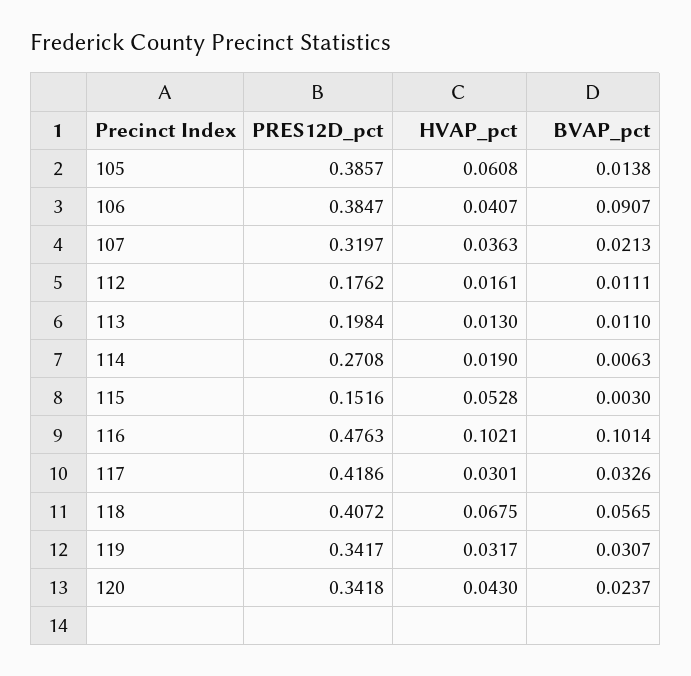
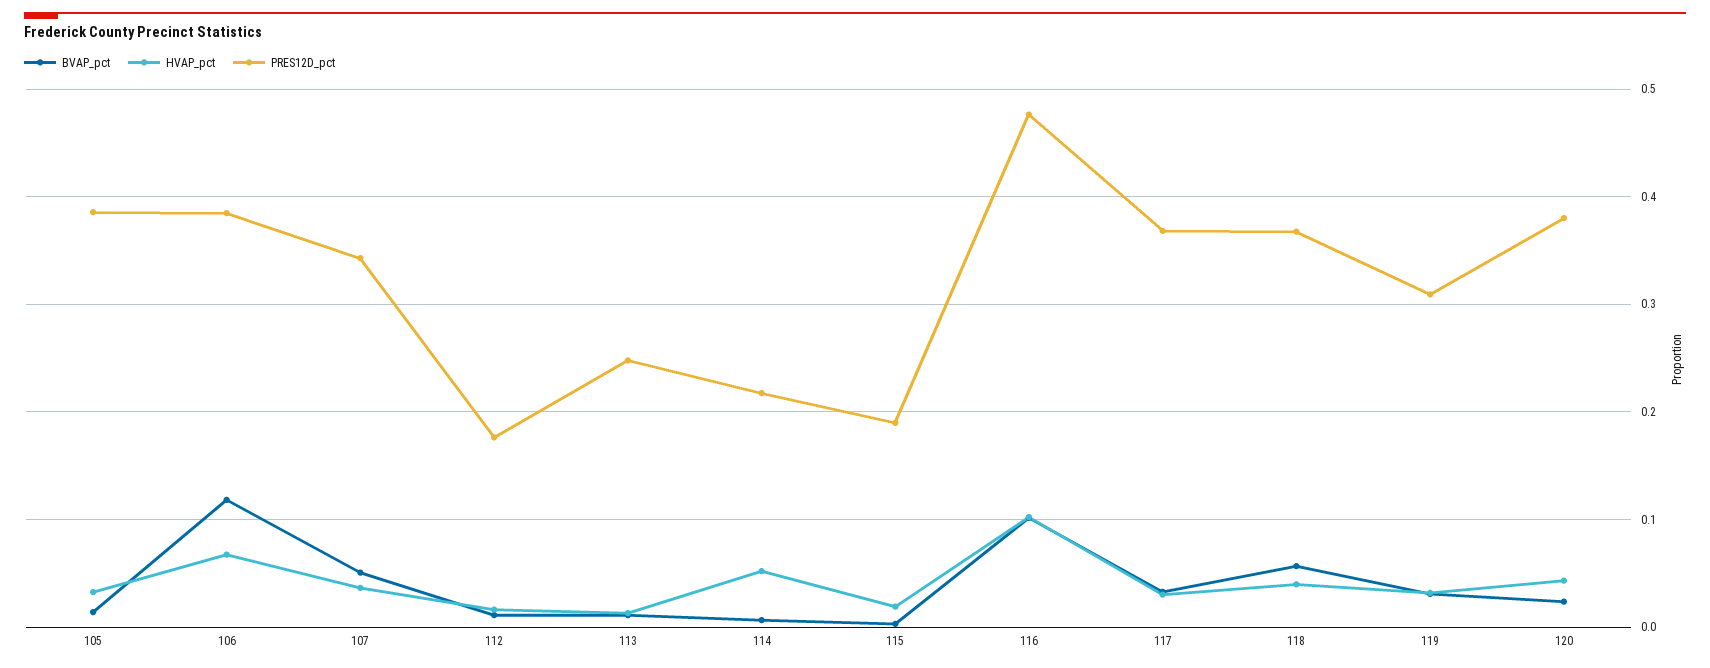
  {
    "PRES12D_pct": {
      "105": 0.3857,
      "106": 0.3847,
-     "107": 0.3197,
+     "107": 0.34,
      "112": 0.1762,
-     "113": 0.1984,
+     "113": 0.25,
-     "114": 0.2708,
+     "114": 0.22,
-     "115": 0.1516,
+     "115": 0.19,
      "116": 0.4763,
-     "117": 0.4186,
+     "117": 0.37,
-     "118": 0.4072,
+     "118": 0.37,
-     "119": 0.3417,
+     "119": 0.31,
-     "120": 0.3418
+     "120": 0.38
    },
    "HVAP_pct": {
-     "105": 0.0608,
+     "105": 0.03,
-     "106": 0.0407,
+     "106": 0.07,
      "107": 0.0363,
      "112": 0.0161,
      "113": 0.013,
-     "114": 0.019,
+     "114": 0.05,
-     "115": 0.0528,
+     "115": 0.02,
      "116": 0.1021,
      "117": 0.0301,
-     "118": 0.0675,
+     "118": 0.04,
      "119": 0.0317,
      "120": 0.043
    },
    "BVAP_pct": {
      "105": 0.0138,
-     "106": 0.0907,
+     "106": 0.12,
-     "107": 0.0213,
+     "107": 0.05,
      "112": 0.0111,
      "113": 0.011,
      "114": 0.0063,
      "115": 0.003,
      "116": 0.1014,
      "117": 0.0326,
      "118": 0.0565,
      "119": 0.0307,
      "120": 0.0237
    }
  }

